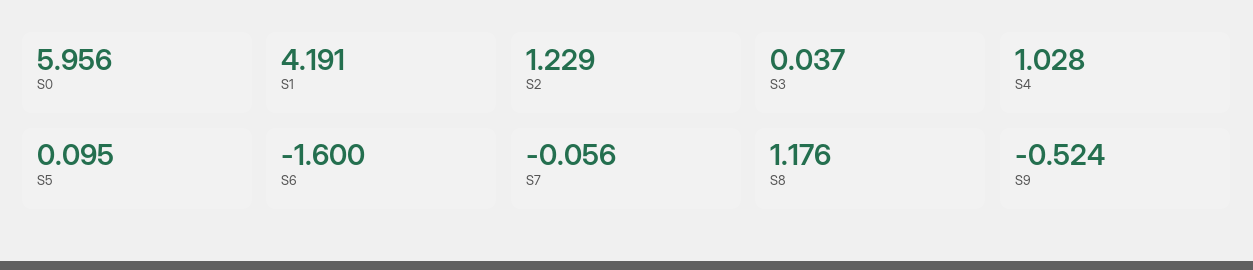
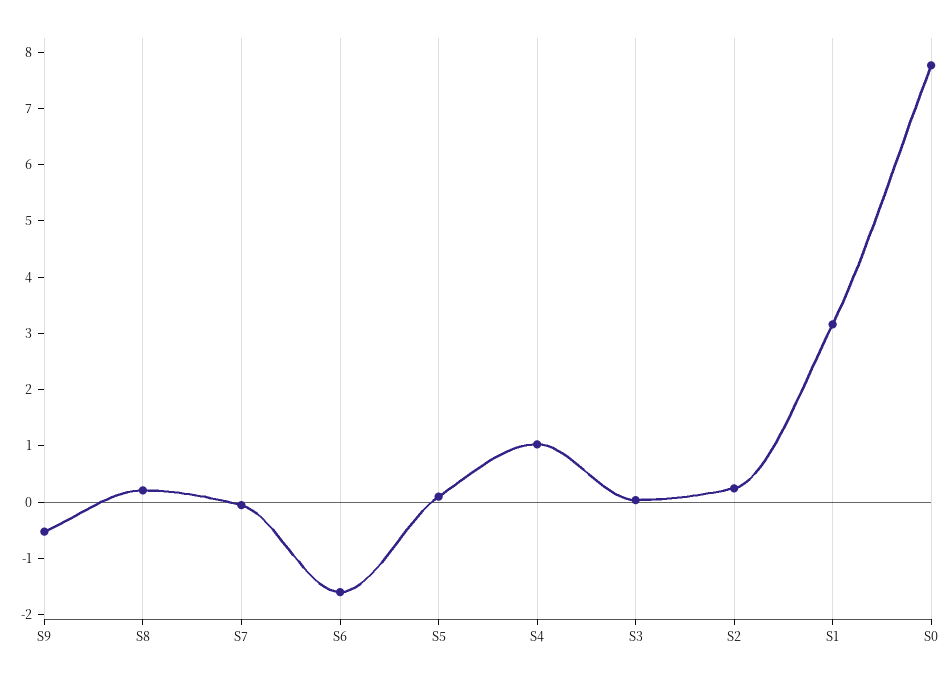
  {
-   "S0": 5.956,
+   "S0": 7.8,
-   "S1": 4.191,
+   "S1": 3.2,
-   "S2": 1.229,
+   "S2": 0.2,
    "S3": 0.037,
    "S4": 1.028,
    "S5": 0.095,
    "S6": -1.6,
    "S7": -0.056,
-   "S8": 1.176,
+   "S8": 0.2,
    "S9": -0.524
  }

